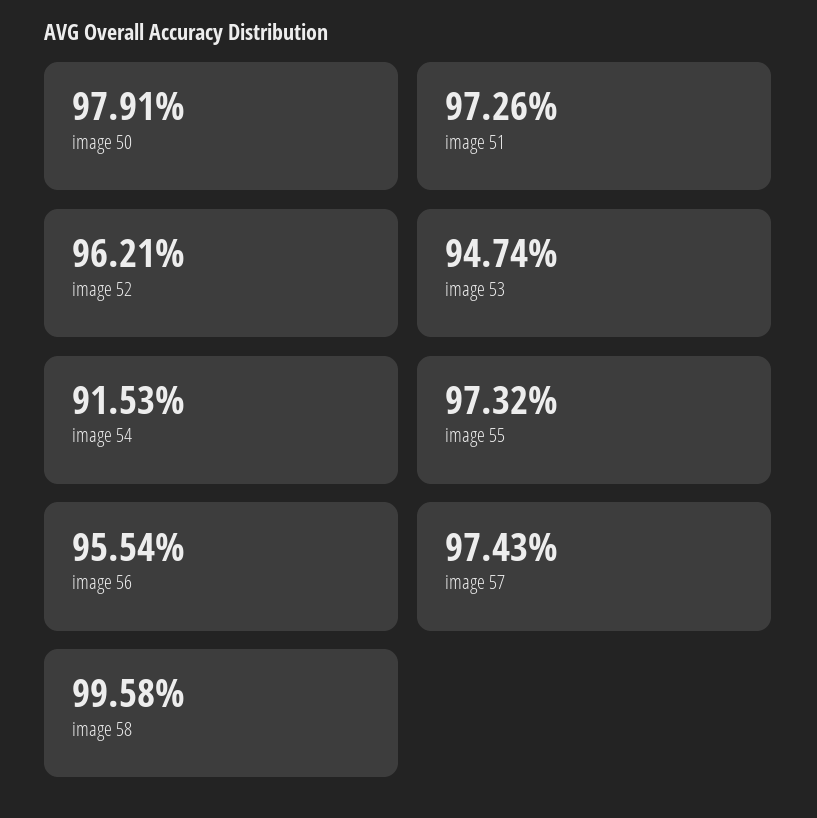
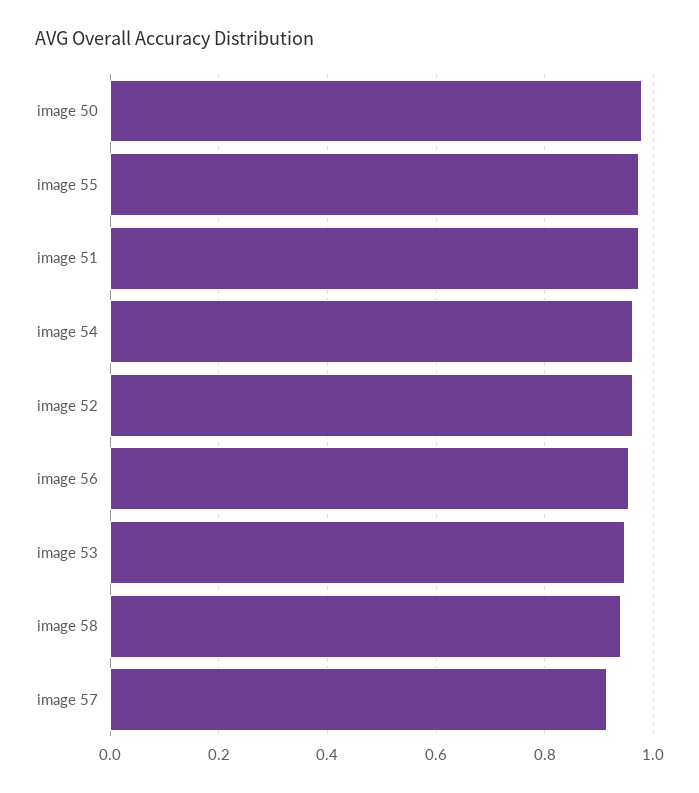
  {
    "image 50": 0.9791,
    "image 51": 0.9726,
    "image 52": 0.9621,
    "image 53": 0.9474,
-   "image 54": 0.9153,
+   "image 54": 0.96,
    "image 55": 0.9732,
    "image 56": 0.9554,
-   "image 57": 0.9743,
+   "image 57": 0.92,
-   "image 58": 0.9958
+   "image 58": 0.94
  }

